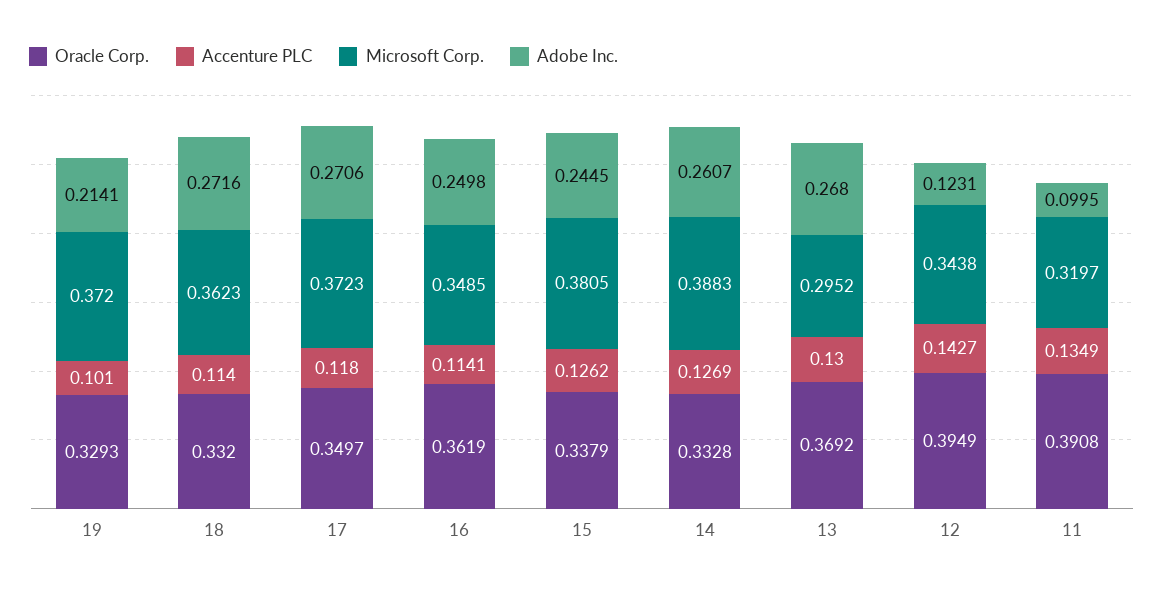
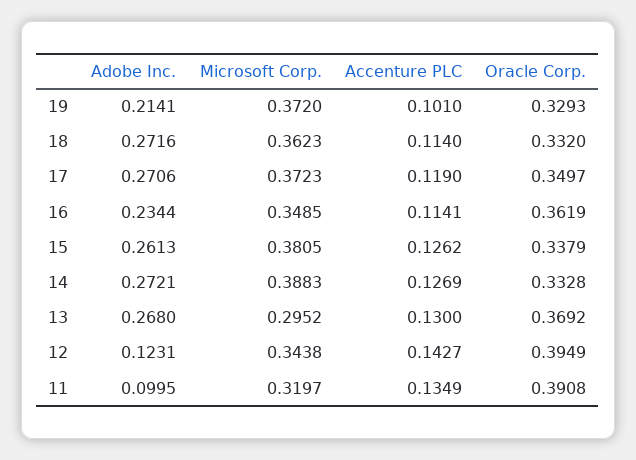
  {
    "Oracle Corp.": {
      "19": 0.3293,
      "18": 0.332,
      "17": 0.3497,
      "16": 0.3619,
      "15": 0.3379,
      "14": 0.3328,
      "13": 0.3692,
      "12": 0.3949,
      "11": 0.3908
    },
    "Accenture PLC": {
      "19": 0.101,
      "18": 0.114,
-     "17": 0.118,
+     "17": 0.119,
      "16": 0.1141,
      "15": 0.1262,
      "14": 0.1269,
      "13": 0.13,
      "12": 0.1427,
      "11": 0.1349
    },
    "Microsoft Corp.": {
      "19": 0.372,
      "18": 0.3623,
      "17": 0.3723,
      "16": 0.3485,
      "15": 0.3805,
      "14": 0.3883,
      "13": 0.2952,
      "12": 0.3438,
      "11": 0.3197
    },
    "Adobe Inc.": {
      "19": 0.2141,
      "18": 0.2716,
      "17": 0.2706,
-     "16": 0.2498,
+     "16": 0.2344,
-     "15": 0.2445,
+     "15": 0.2613,
-     "14": 0.2607,
+     "14": 0.2721,
      "13": 0.268,
      "12": 0.1231,
      "11": 0.0995
    }
  }

